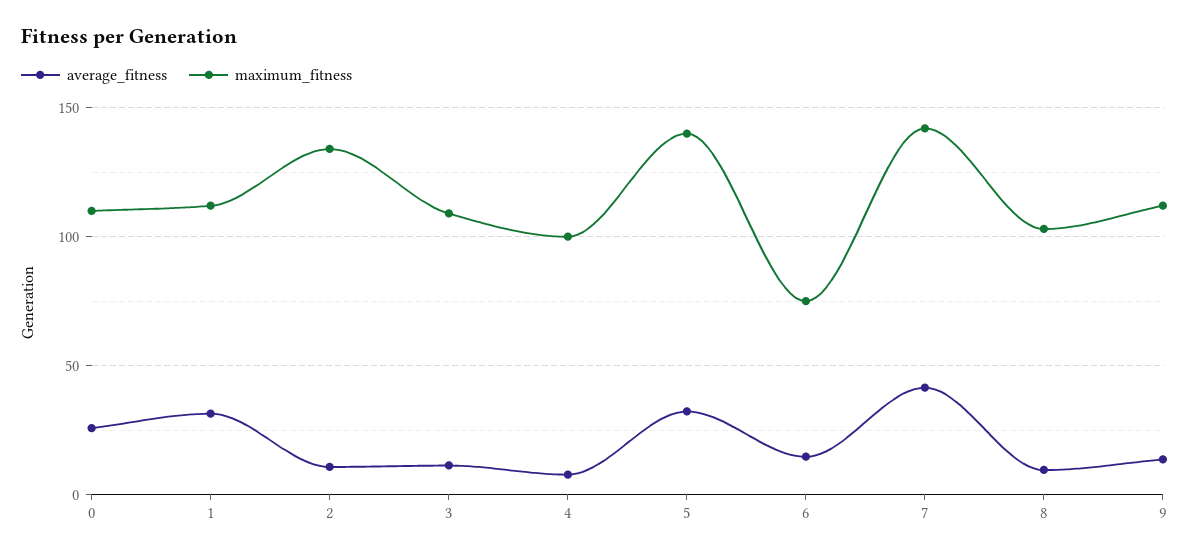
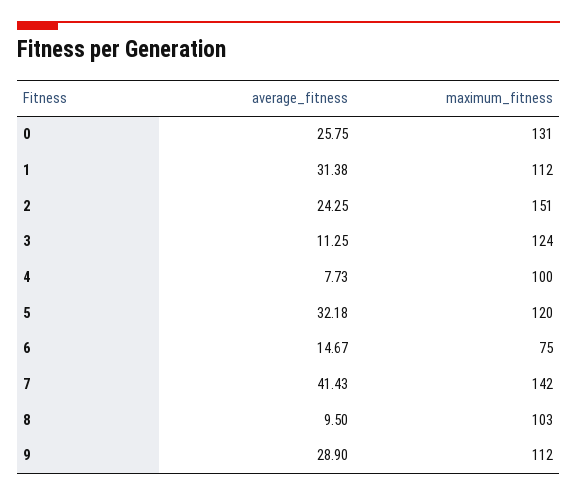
  {
    "average_fitness": {
      "0": 25.75,
      "1": 31.38,
-     "2": 10,
+     "2": 24.25,
      "3": 11.25,
      "4": 7.73,
      "5": 32.18,
      "6": 14.67,
      "7": 41.43,
      "8": 9.5,
-     "9": 15
+     "9": 28.9
    },
    "maximum_fitness": {
-     "0": 110,
+     "0": 131,
      "1": 112,
-     "2": 135,
+     "2": 151,
-     "3": 110,
+     "3": 124,
      "4": 100,
-     "5": 140,
+     "5": 120,
      "6": 75,
      "7": 142,
      "8": 103,
      "9": 112
    }
  }

